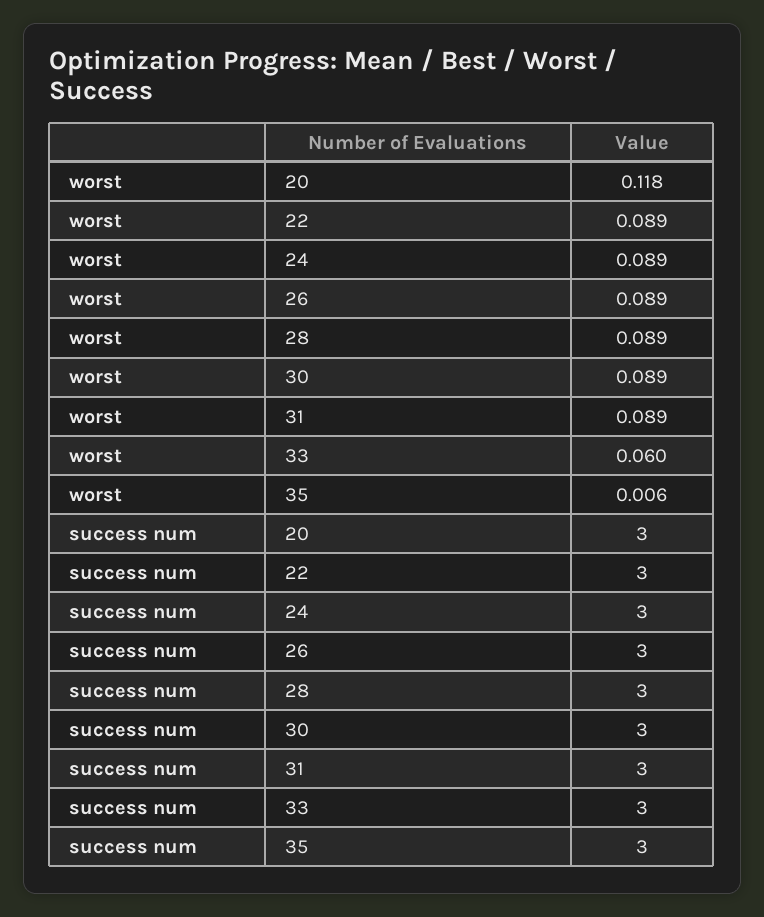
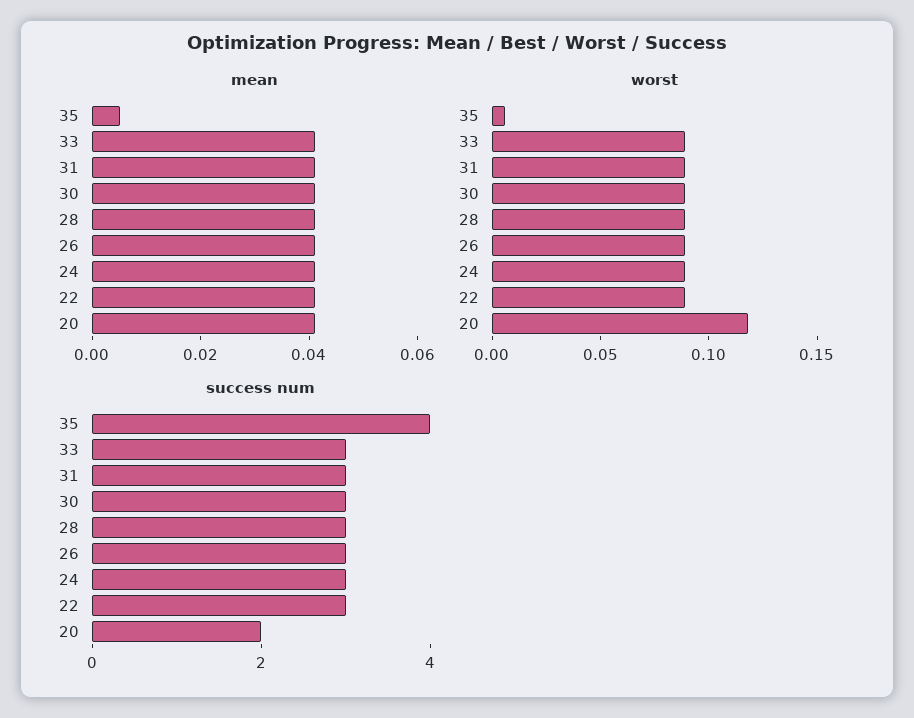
  {
    "worst": {
      "20": 0.118,
      "22": 0.089,
      "24": 0.089,
      "26": 0.089,
      "28": 0.089,
      "30": 0.089,
      "31": 0.089,
-     "33": 0.06,
+     "33": 0.09,
      "35": 0.006
    },
    "success num": {
-     "20": 3,
+     "20": 2,
      "22": 3,
      "24": 3,
      "26": 3,
      "28": 3,
      "30": 3,
      "31": 3,
      "33": 3,
-     "35": 3
+     "35": 4
-   }
+   },
+   "mean": {
+     "35": 0.005,
+     "33": 0.04,
+     "31": 0.04,
+     "30": 0.04,
+     "28": 0.04,
+     "26": 0.04,
+     "24": 0.04,
+     "22": 0.04,
+     "20": 0.04
+   }
  }

